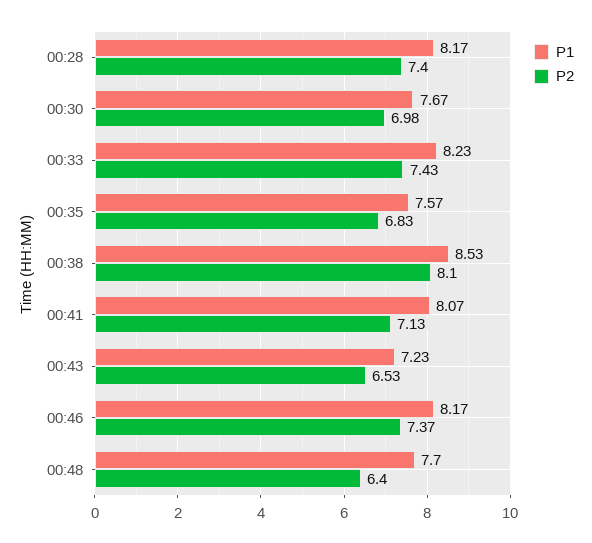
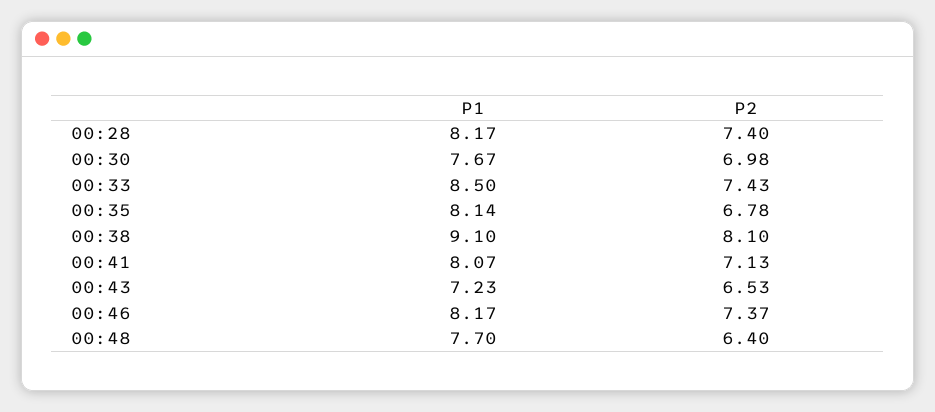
  {
    "P1": {
      "00:28": 8.17,
      "00:30": 7.67,
-     "00:33": 8.23,
+     "00:33": 8.5,
-     "00:35": 7.57,
+     "00:35": 8.14,
-     "00:38": 8.53,
+     "00:38": 9.1,
      "00:41": 8.07,
      "00:43": 7.23,
      "00:46": 8.17,
      "00:48": 7.7
    },
    "P2": {
      "00:28": 7.4,
      "00:30": 6.98,
      "00:33": 7.43,
-     "00:35": 6.83,
+     "00:35": 6.78,
      "00:38": 8.1,
      "00:41": 7.13,
      "00:43": 6.53,
      "00:46": 7.37,
      "00:48": 6.4
    }
  }

